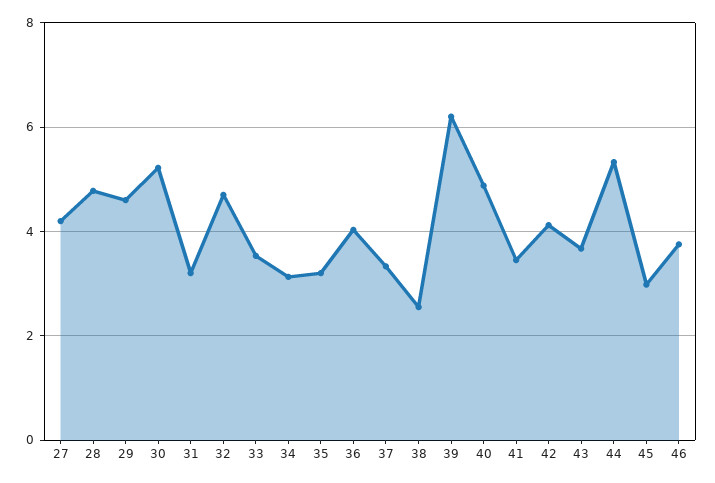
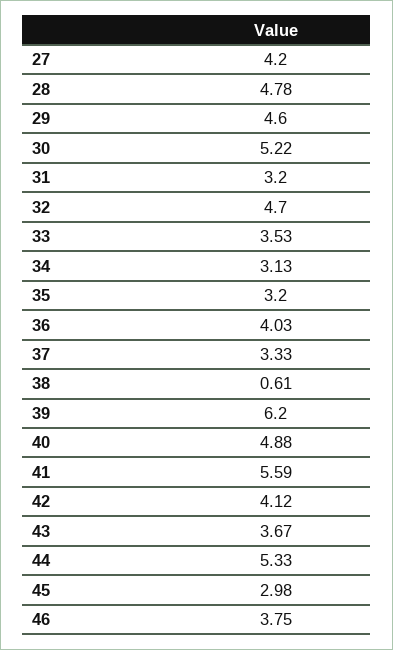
  {
    "27": 4.2,
    "28": 4.78,
    "29": 4.6,
    "30": 5.22,
    "31": 3.2,
    "32": 4.7,
    "33": 3.53,
    "34": 3.13,
    "35": 3.2,
    "36": 4.03,
    "37": 3.33,
-   "38": 2.6,
+   "38": 0.61,
    "39": 6.2,
    "40": 4.88,
-   "41": 3.4,
+   "41": 5.59,
    "42": 4.12,
    "43": 3.67,
    "44": 5.33,
    "45": 2.98,
    "46": 3.75
  }

